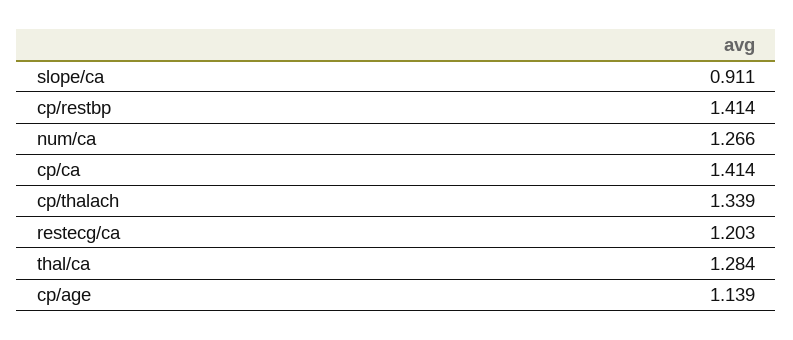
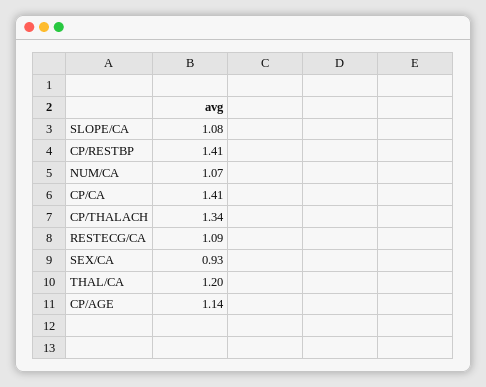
  {
-   "slope/ca": 0.911,
+   "slope/ca": 1.08,
    "cp/restbp": 1.414,
-   "num/ca": 1.266,
+   "num/ca": 1.07,
    "cp/ca": 1.414,
    "cp/thalach": 1.339,
-   "restecg/ca": 1.203,
+   "restecg/ca": 1.09,
-   "thal/ca": 1.284,
+   "thal/ca": 1.2,
-   "cp/age": 1.139
+   "cp/age": 1.139,
+   "SEX/CA": 0.93
  }

